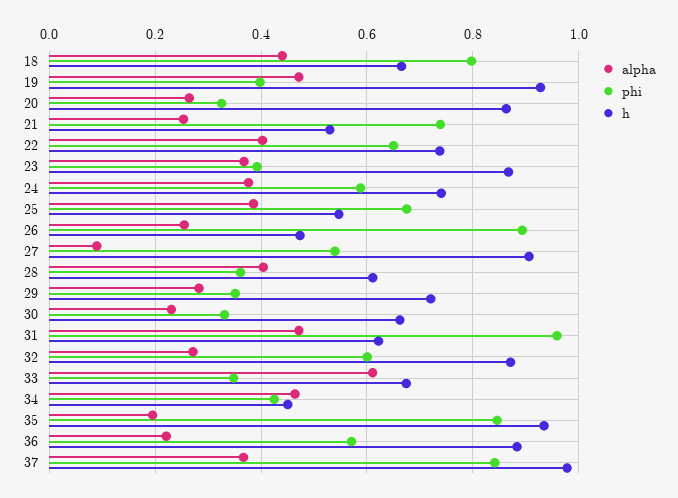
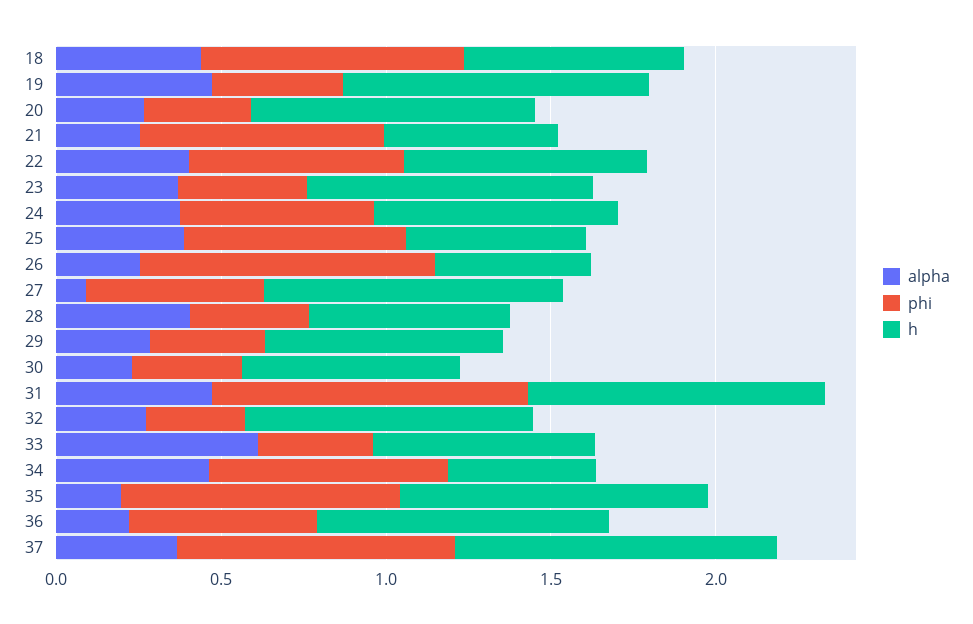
  {
    "alpha": {
      "18": 0.44,
      "19": 0.48,
      "20": 0.26,
      "21": 0.26,
      "22": 0.4,
      "23": 0.36,
      "24": 0.38,
      "25": 0.38,
      "26": 0.26,
      "27": 0.08,
      "28": 0.4,
      "29": 0.28,
      "30": 0.24,
      "31": 0.48,
      "32": 0.28,
      "33": 0.62,
      "34": 0.46,
      "35": 0.2,
      "36": 0.22,
      "37": 0.36
    },
    "phi": {
      "18": 0.8,
      "19": 0.4,
      "20": 0.32,
      "21": 0.74,
      "22": 0.66,
      "23": 0.4,
      "24": 0.58,
      "25": 0.68,
      "26": 0.9,
      "27": 0.54,
      "28": 0.36,
      "29": 0.36,
      "30": 0.34,
      "31": 0.96,
-     "32": 0.6,
+     "32": 0.3,
      "33": 0.34,
-     "34": 0.42,
+     "34": 0.7,
      "35": 0.84,
      "36": 0.58,
      "37": 0.84
    },
    "h": {
      "18": 0.66,
      "19": 0.92,
      "20": 0.86,
      "21": 0.54,
      "22": 0.74,
      "23": 0.86,
      "24": 0.74,
      "25": 0.54,
      "26": 0.48,
      "27": 0.9,
      "28": 0.62,
      "29": 0.72,
      "30": 0.66,
-     "31": 0.62,
+     "31": 0.9,
      "32": 0.88,
      "33": 0.68,
      "34": 0.46,
      "35": 0.94,
      "36": 0.88,
      "37": 0.98
    }
  }

